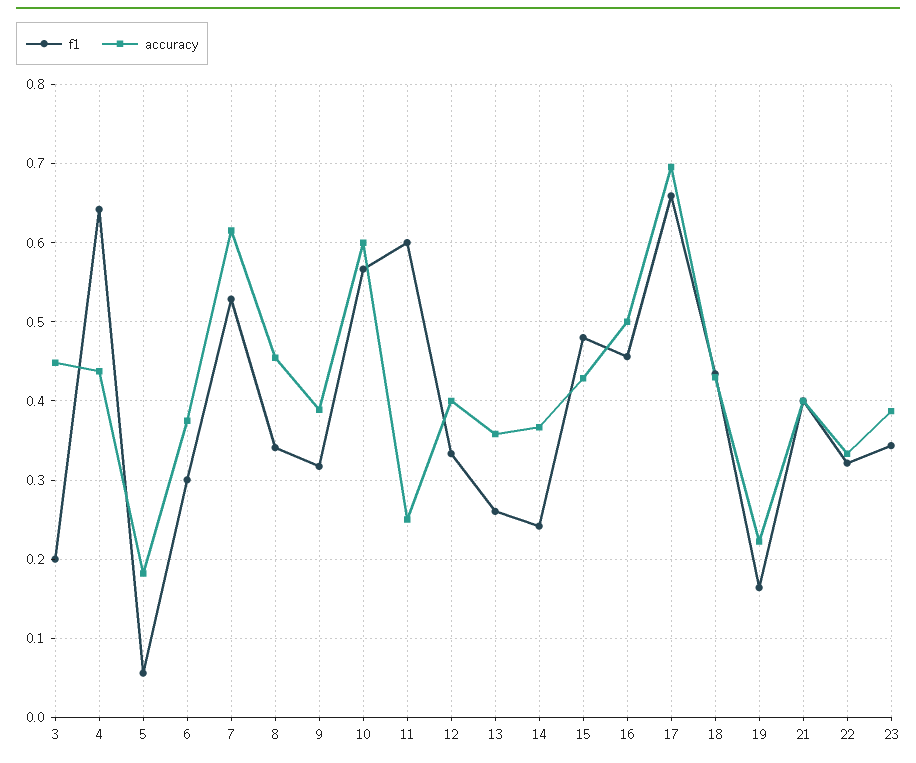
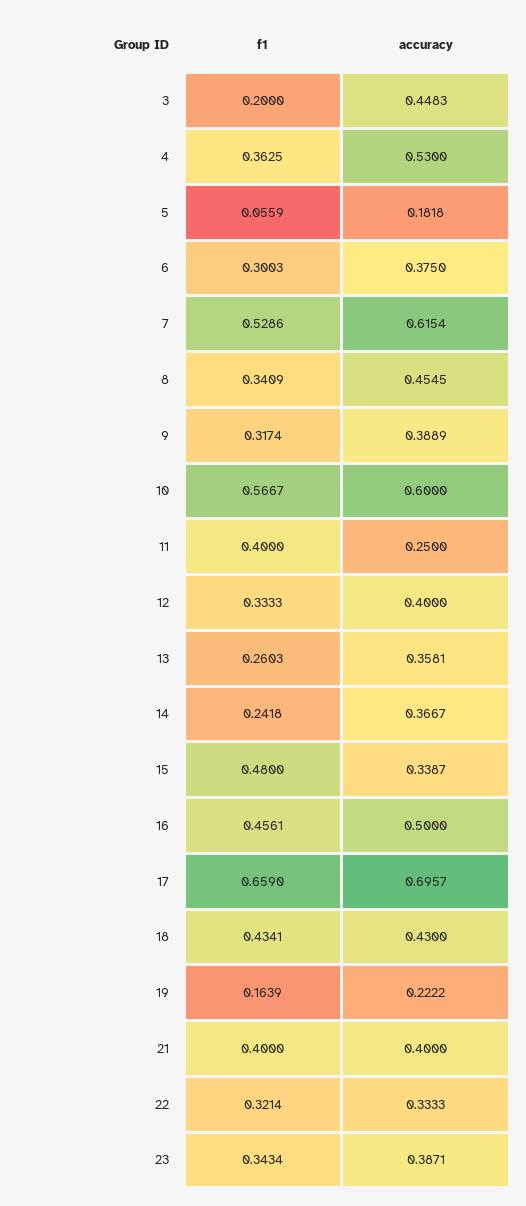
  {
    "f1": {
      "3": 0.2,
-     "4": 0.64,
+     "4": 0.3625,
      "5": 0.0559,
      "6": 0.3003,
      "7": 0.5286,
      "8": 0.3409,
      "9": 0.3174,
      "10": 0.5667,
-     "11": 0.6,
+     "11": 0.4,
      "12": 0.3333,
      "13": 0.2603,
      "14": 0.2418,
      "15": 0.48,
      "16": 0.4561,
      "17": 0.659,
      "18": 0.4341,
      "19": 0.1639,
      "21": 0.4,
      "22": 0.3214,
      "23": 0.3434
    },
    "accuracy": {
      "3": 0.4483,
-     "4": 0.44,
+     "4": 0.53,
      "5": 0.1818,
      "6": 0.375,
      "7": 0.6154,
      "8": 0.4545,
      "9": 0.3889,
      "10": 0.6,
      "11": 0.25,
      "12": 0.4,
      "13": 0.3581,
      "14": 0.3667,
-     "15": 0.43,
+     "15": 0.3387,
      "16": 0.5,
      "17": 0.6957,
      "18": 0.43,
      "19": 0.2222,
      "21": 0.4,
      "22": 0.3333,
      "23": 0.3871
    }
  }

